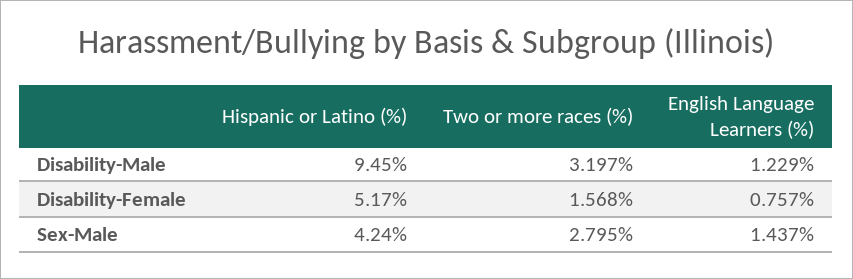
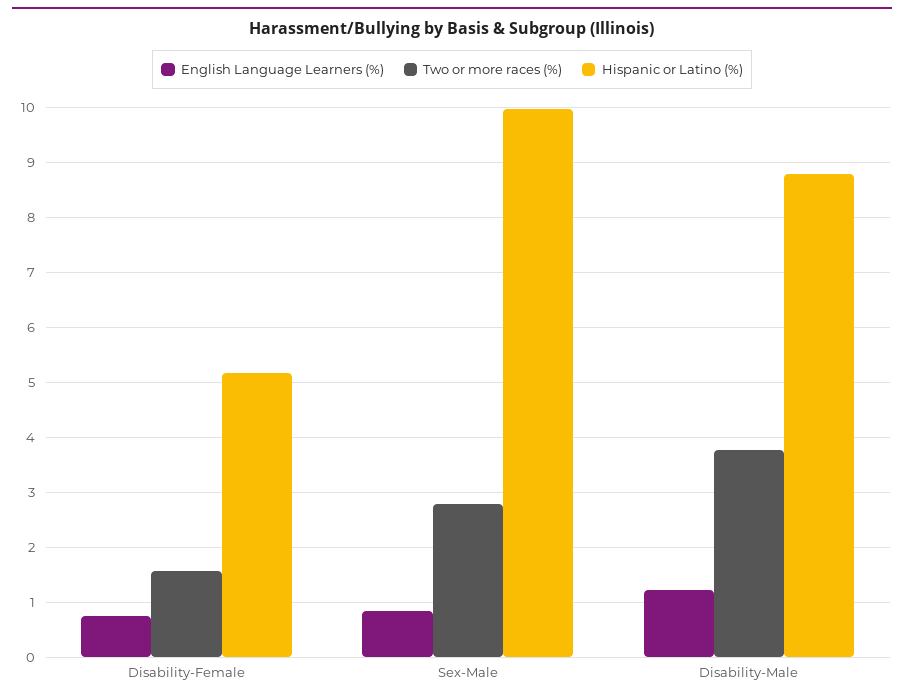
  {
    "Hispanic or Latino (%)": {
-     "Disability-Male": 9.45,
+     "Disability-Male": 8.8,
      "Disability-Female": 5.17,
-     "Sex-Male": 4.24
+     "Sex-Male": 10
    },
    "Two or more races (%)": {
-     "Disability-Male": 3.197,
+     "Disability-Male": 3.8,
      "Disability-Female": 1.568,
      "Sex-Male": 2.795
    },
    "English Language Learners (%)": {
      "Disability-Male": 1.229,
      "Disability-Female": 0.757,
-     "Sex-Male": 1.437
+     "Sex-Male": 0.8
    }
  }

